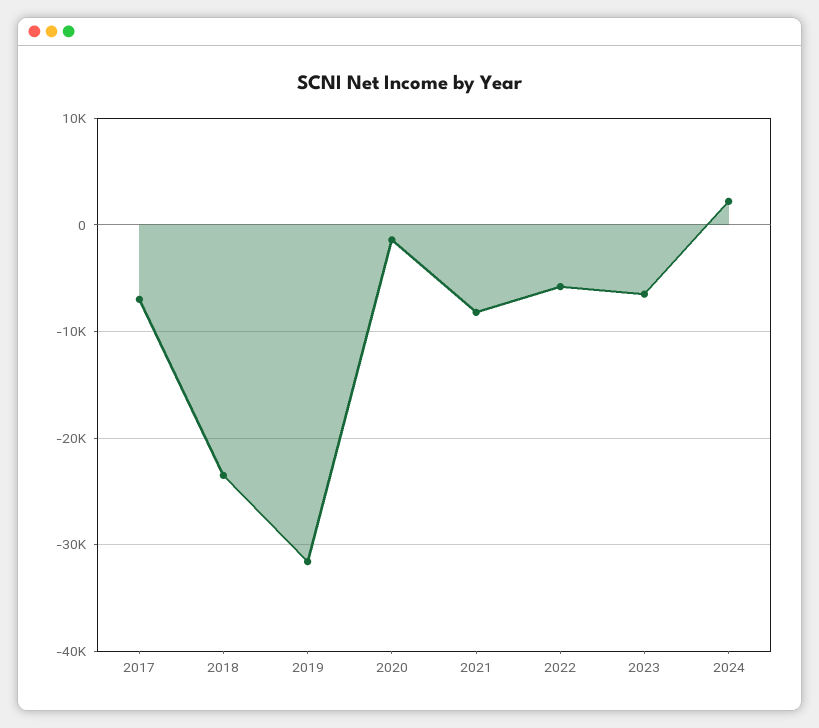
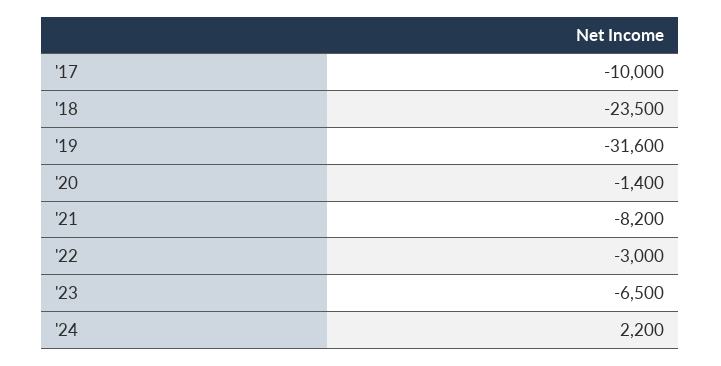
  {
-   "2017": -7000,
+   "2017": -10000,
    "2018": -23500,
    "2019": -31600,
    "2020": -1400,
    "2021": -8200,
-   "2022": -6000,
+   "2022": -3000,
    "2023": -6500,
    "2024": 2200
  }

